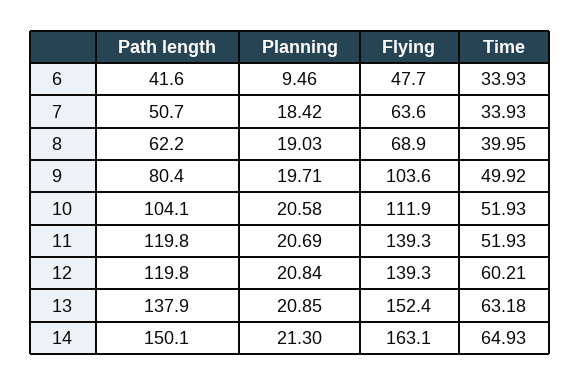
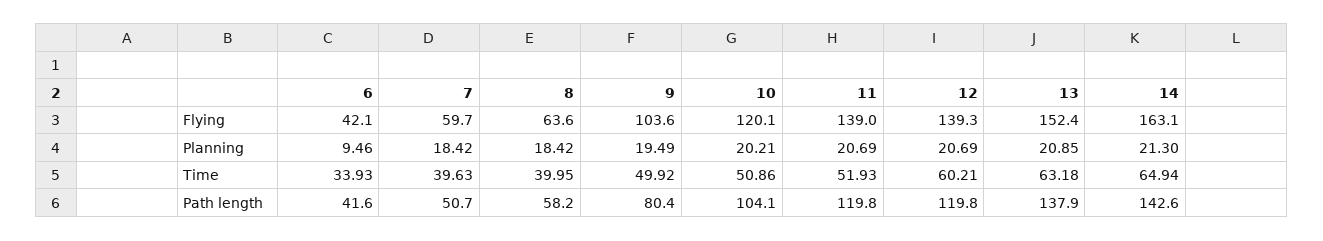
  {
    "Path length": {
      "6": 41.6,
      "7": 50.7,
-     "8": 62.2,
+     "8": 58.2,
      "9": 80.4,
      "10": 104.1,
      "11": 119.8,
      "12": 119.8,
      "13": 137.9,
-     "14": 150.1
+     "14": 142.6
    },
    "Planning": {
      "6": 9.46,
      "7": 18.42,
-     "8": 19.03,
+     "8": 18.42,
-     "9": 19.71,
+     "9": 19.49,
-     "10": 20.58,
+     "10": 20.21,
      "11": 20.69,
-     "12": 20.84,
+     "12": 20.69,
      "13": 20.85,
      "14": 21.3
    },
    "Flying": {
-     "6": 47.7,
+     "6": 42.1,
-     "7": 63.6,
+     "7": 59.7,
-     "8": 68.9,
+     "8": 63.6,
      "9": 103.6,
-     "10": 111.9,
+     "10": 120.1,
-     "11": 139.3,
+     "11": 139,
      "12": 139.3,
      "13": 152.4,
      "14": 163.1
    },
    "Time": {
      "6": 33.93,
-     "7": 33.93,
+     "7": 39.63,
      "8": 39.95,
      "9": 49.92,
-     "10": 51.93,
+     "10": 50.86,
      "11": 51.93,
      "12": 60.21,
      "13": 63.18,
-     "14": 64.93
+     "14": 64.94
    }
  }

